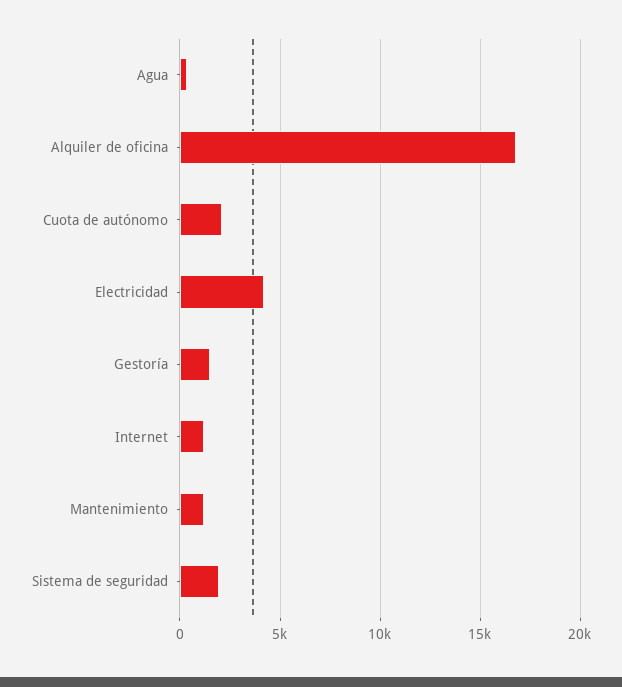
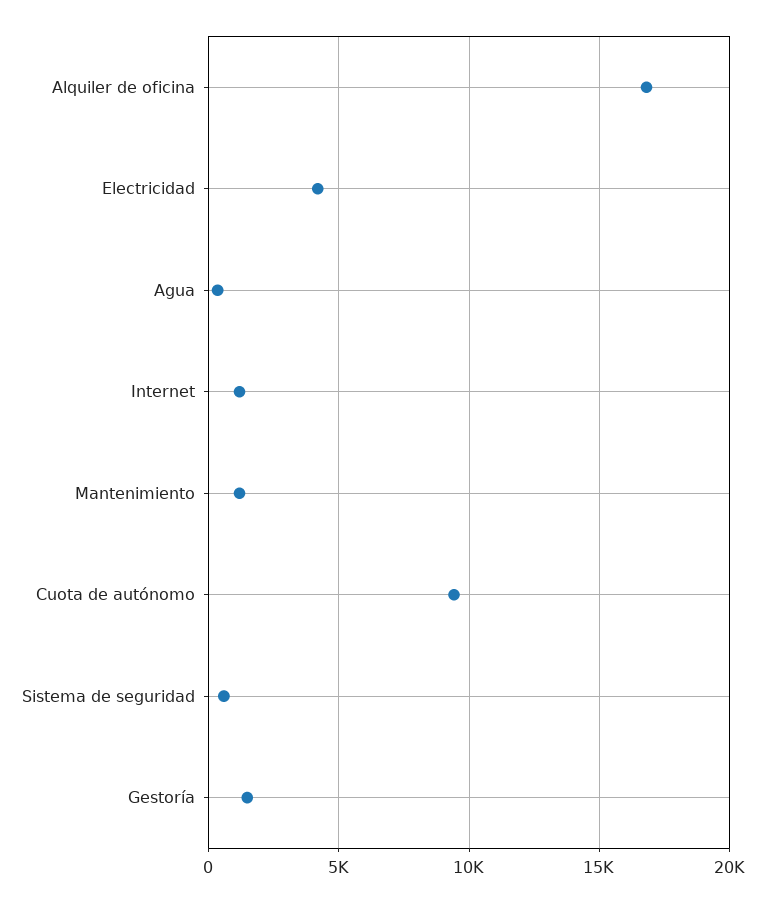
  {
    "Agua": 500,
    "Alquiler de oficina": 17000,
-   "Cuota de autónomo": 2000,
+   "Cuota de autónomo": 9500,
    "Electricidad": 4000,
    "Gestoría": 1500,
    "Internet": 1000,
    "Mantenimiento": 1000,
-   "Sistema de seguridad": 2000
+   "Sistema de seguridad": 500
  }

